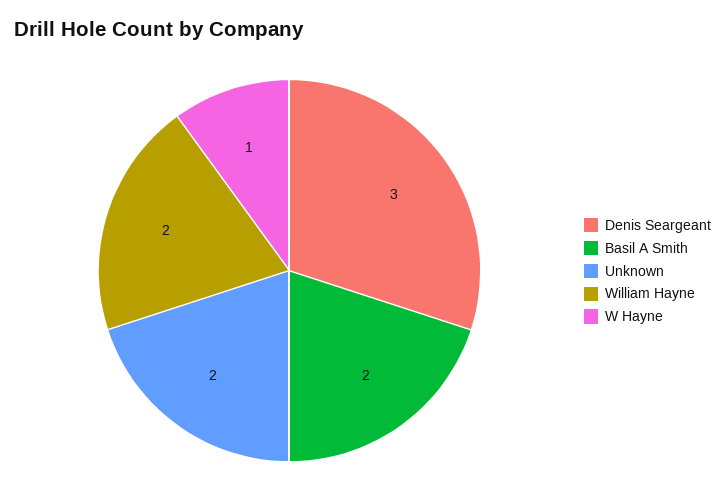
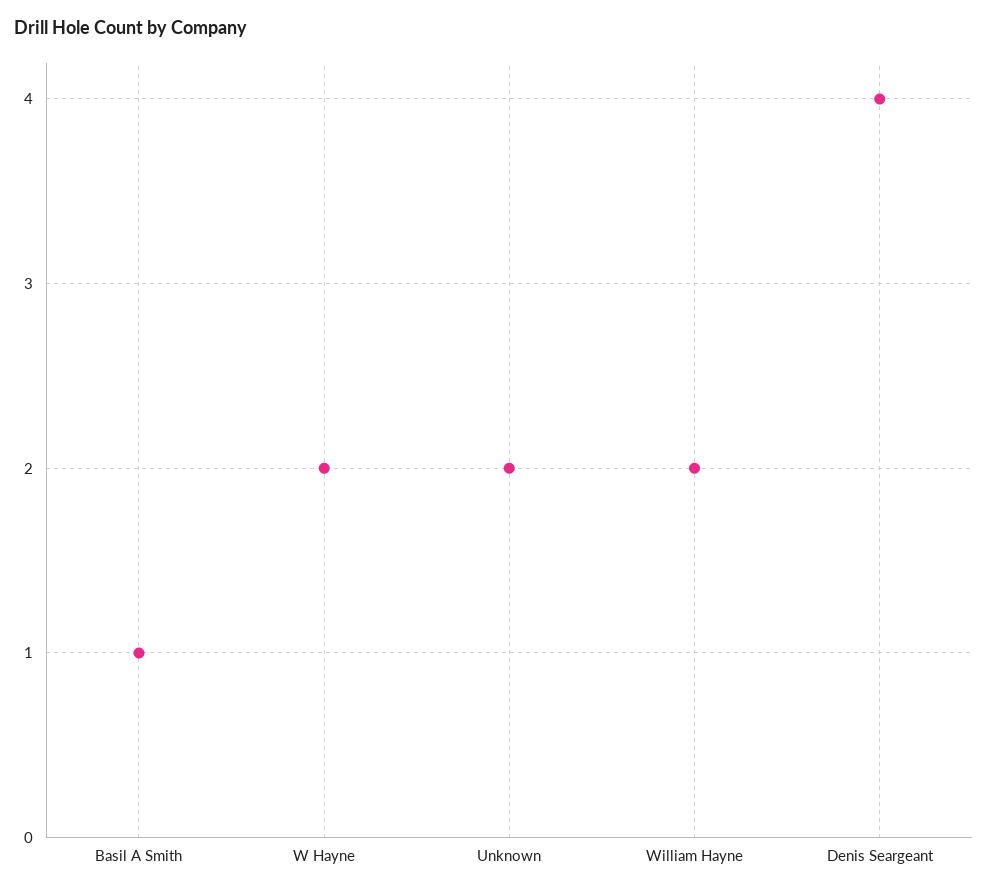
  {
-   "Denis Seargeant": 3,
+   "Denis Seargeant": 4,
-   "Basil A Smith": 2,
+   "Basil A Smith": 1,
    "Unknown": 2,
    "William Hayne": 2,
-   "W Hayne": 1
+   "W Hayne": 2
  }

